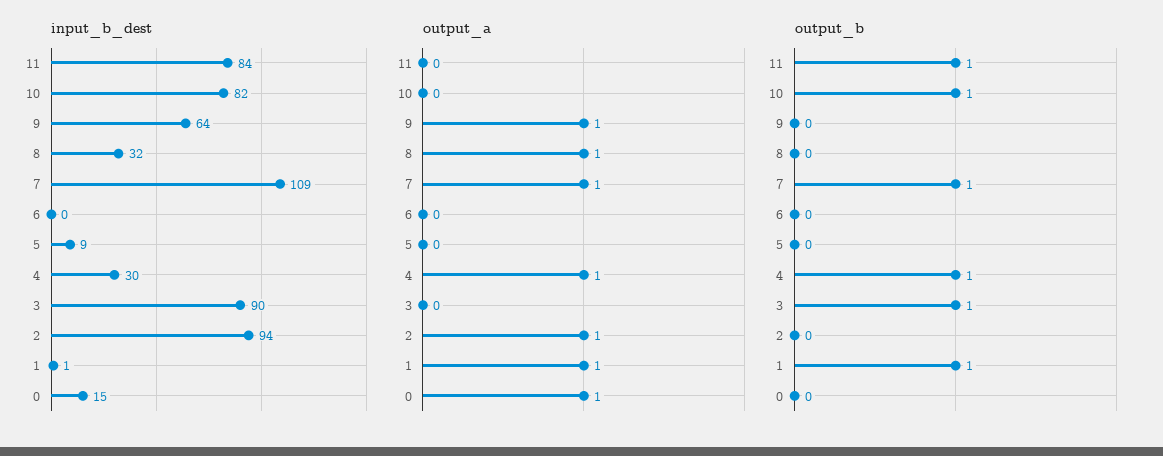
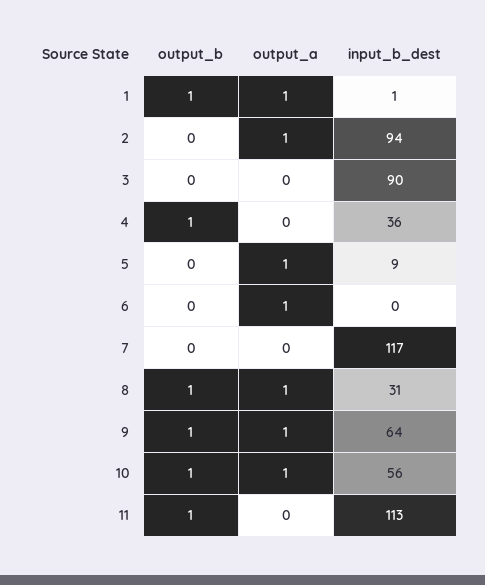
  {
    "input_b_dest": {
-     "11": 84,
+     "11": 113,
-     "10": 82,
+     "10": 56,
      "9": 64,
-     "8": 32,
+     "8": 31,
-     "7": 109,
+     "7": 117,
      "6": 0,
      "5": 9,
-     "4": 30,
+     "4": 36,
      "3": 90,
      "2": 94,
-     "1": 1,
+     "1": 1
-     "0": 15
    },
    "output_a": {
      "11": 0,
-     "10": 0,
+     "10": 1,
      "9": 1,
      "8": 1,
-     "7": 1,
+     "7": 0,
-     "6": 0,
+     "6": 1,
-     "5": 0,
+     "5": 1,
-     "4": 1,
+     "4": 0,
      "3": 0,
      "2": 1,
-     "1": 1,
+     "1": 1
-     "0": 1
    },
    "output_b": {
      "11": 1,
      "10": 1,
-     "9": 0,
+     "9": 1,
-     "8": 0,
+     "8": 1,
-     "7": 1,
+     "7": 0,
      "6": 0,
      "5": 0,
      "4": 1,
-     "3": 1,
+     "3": 0,
      "2": 0,
-     "1": 1,
+     "1": 1
-     "0": 0
    }
  }

